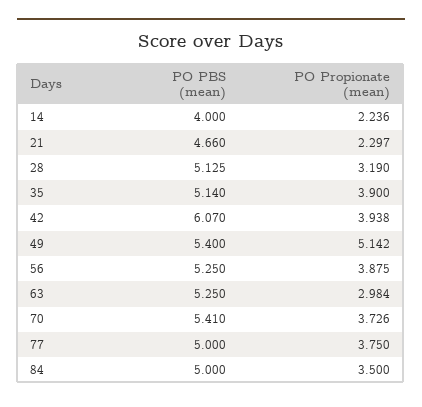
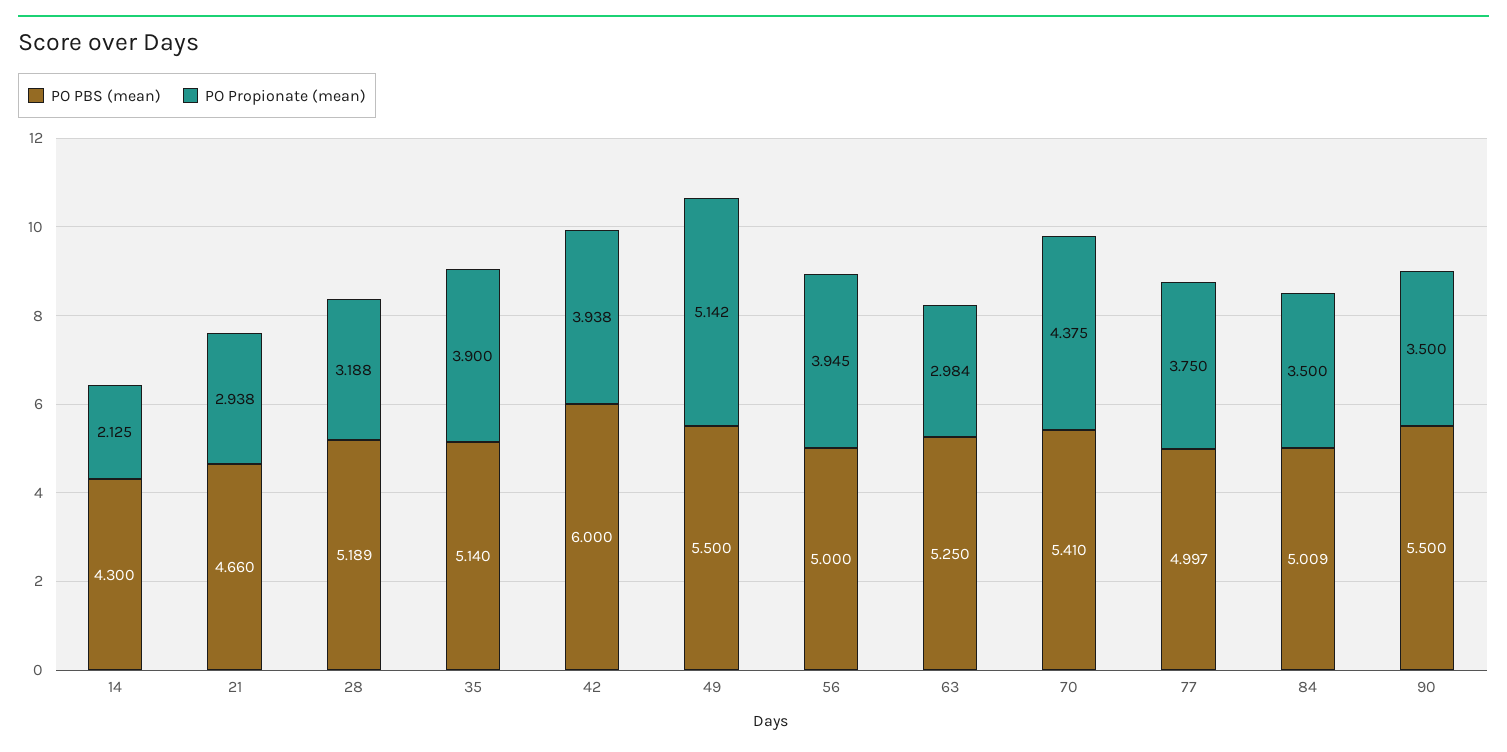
  {
    "PO PBS (mean)": {
-     "14": 4,
+     "14": 4.3,
      "21": 4.66,
-     "28": 5.125,
+     "28": 5.189,
      "35": 5.14,
-     "42": 6.07,
+     "42": 6,
-     "49": 5.4,
+     "49": 5.5,
-     "56": 5.25,
+     "56": 5,
      "63": 5.25,
      "70": 5.41,
-     "77": 5,
+     "77": 4.997,
-     "84": 5
+     "84": 5.009,
+     "90": 5.5
    },
    "PO Propionate (mean)": {
-     "14": 2.236,
+     "14": 2.125,
-     "21": 2.297,
+     "21": 2.938,
-     "28": 3.19,
+     "28": 3.188,
      "35": 3.9,
      "42": 3.938,
      "49": 5.142,
-     "56": 3.875,
+     "56": 3.945,
      "63": 2.984,
-     "70": 3.726,
+     "70": 4.375,
      "77": 3.75,
-     "84": 3.5
+     "84": 3.5,
+     "90": 3.5
    }
  }

